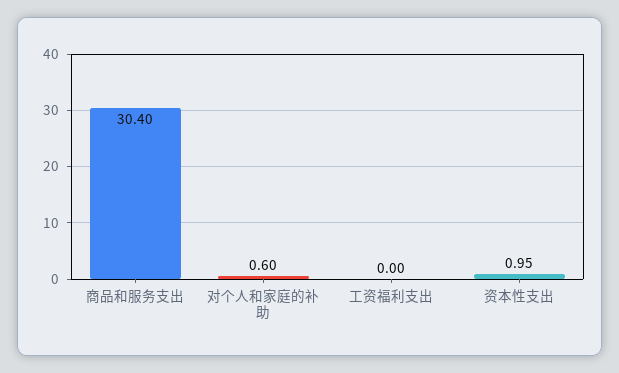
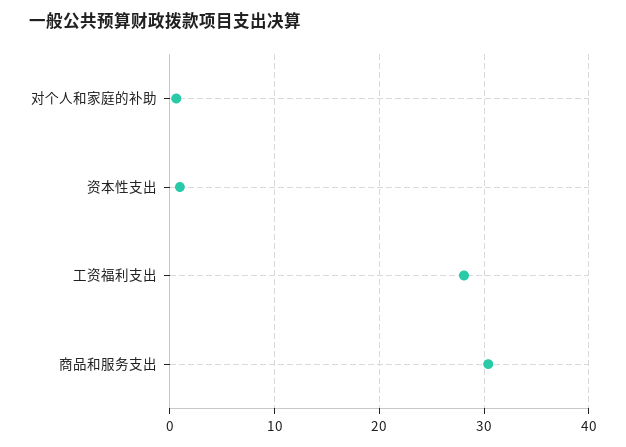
  {
    "商品和服务支出": 30.4,
    "对个人和家庭的补助": 0.6,
-   "工资福利支出": 0,
+   "工资福利支出": 28,
    "资本性支出": 0.95
  }

